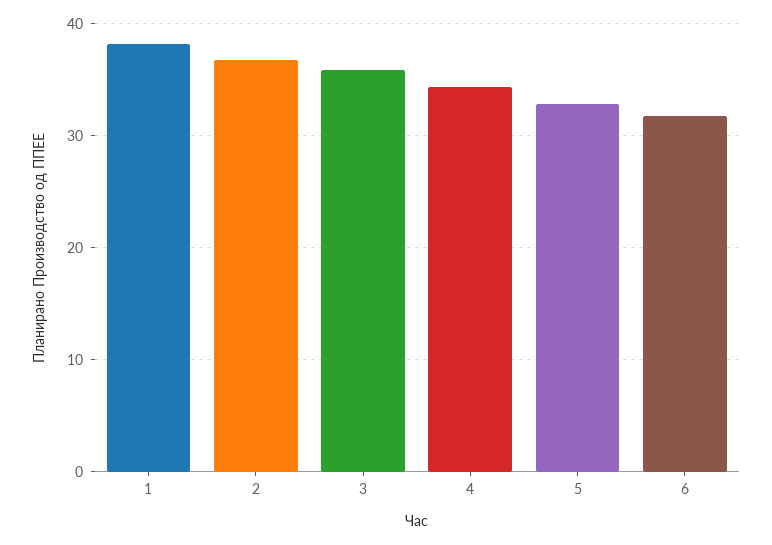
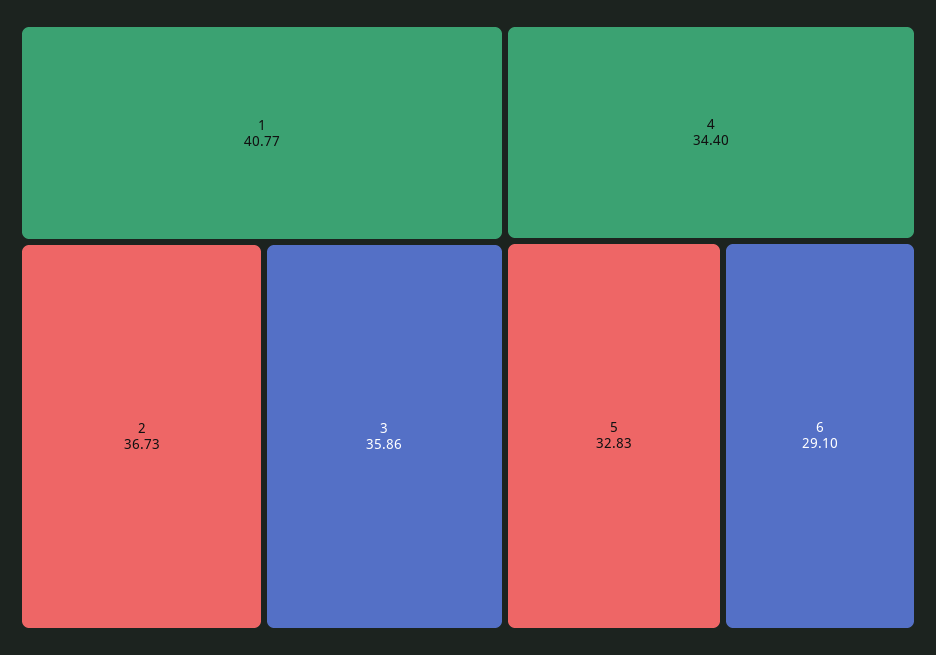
  {
-   "1": 38,
+   "1": 40.77,
    "2": 36.73,
    "3": 35.86,
    "4": 34.4,
    "5": 32.83,
-   "6": 32
+   "6": 29.1
  }

